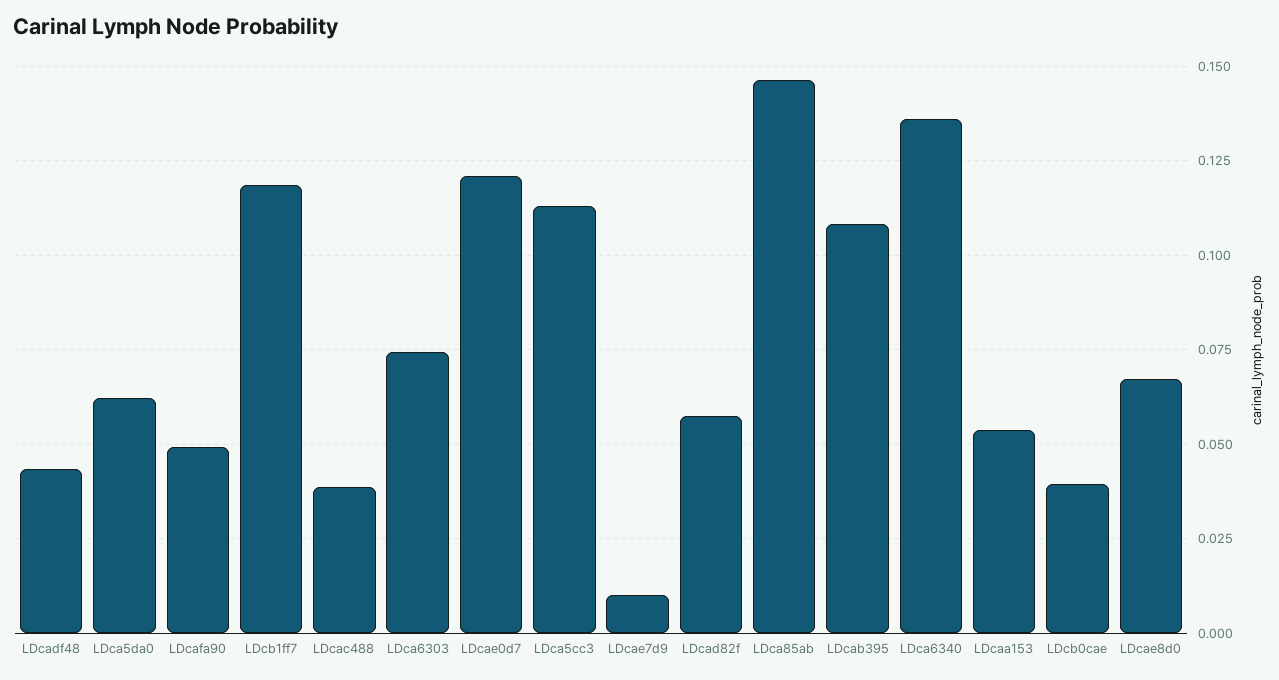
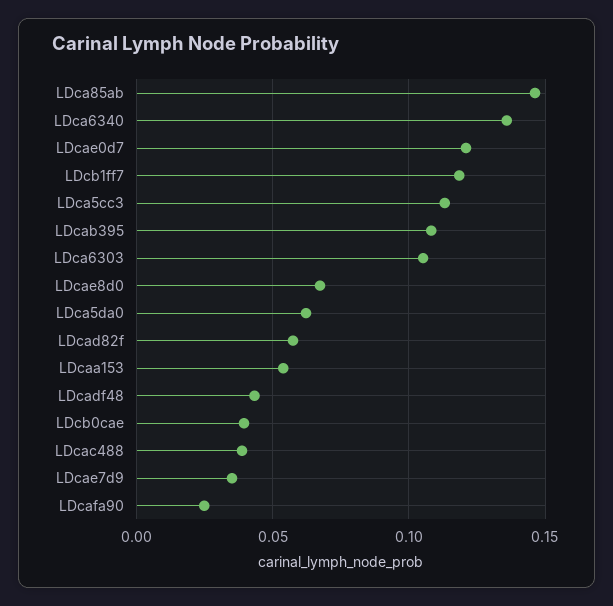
  {
    "LDcadf48": 0.0425,
    "LDca5da0": 0.0625,
-   "LDcafa90": 0.05,
+   "LDcafa90": 0.025,
    "LDcb1ff7": 0.1175,
    "LDcac488": 0.0375,
-   "LDca6303": 0.075,
+   "LDca6303": 0.105,
    "LDcae0d7": 0.12,
    "LDca5cc3": 0.1125,
-   "LDcae7d9": 0.01,
+   "LDcae7d9": 0.035,
    "LDcad82f": 0.0575,
    "LDca85ab": 0.1475,
    "LDcab395": 0.1075,
    "LDca6340": 0.135,
    "LDcaa153": 0.055,
    "LDcb0cae": 0.04,
    "LDcae8d0": 0.0675
  }

